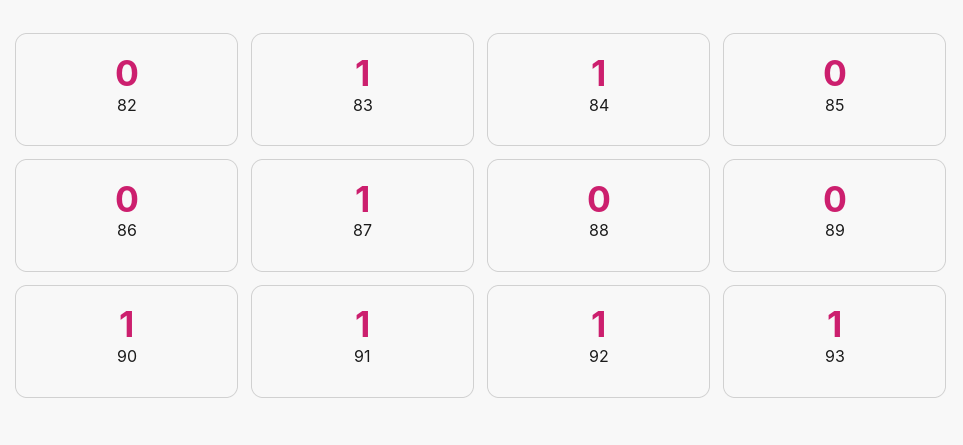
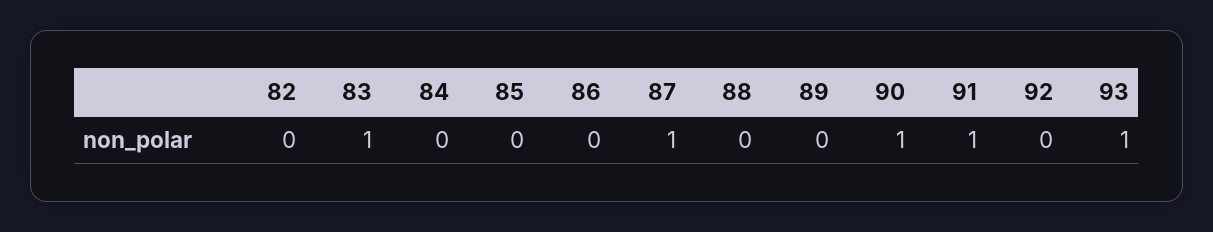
  {
    "82": 0,
    "83": 1,
-   "84": 1,
+   "84": 0,
    "85": 0,
    "86": 0,
    "87": 1,
    "88": 0,
    "89": 0,
    "90": 1,
    "91": 1,
-   "92": 1,
+   "92": 0,
    "93": 1
  }

